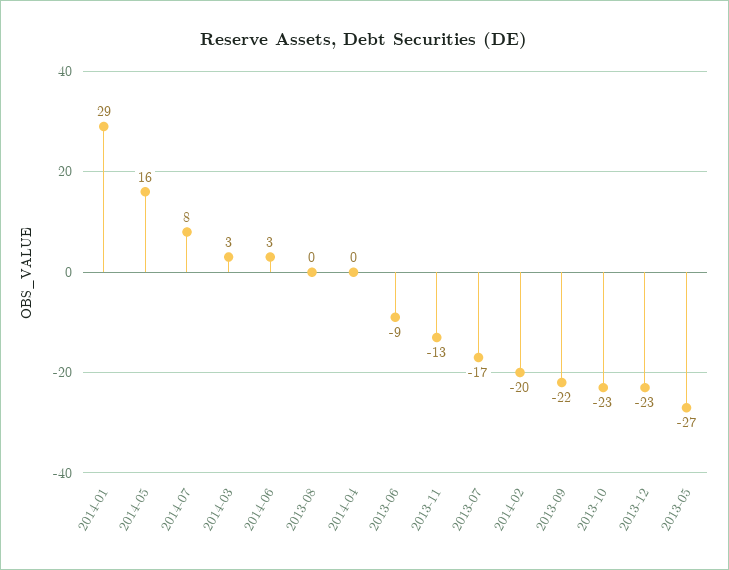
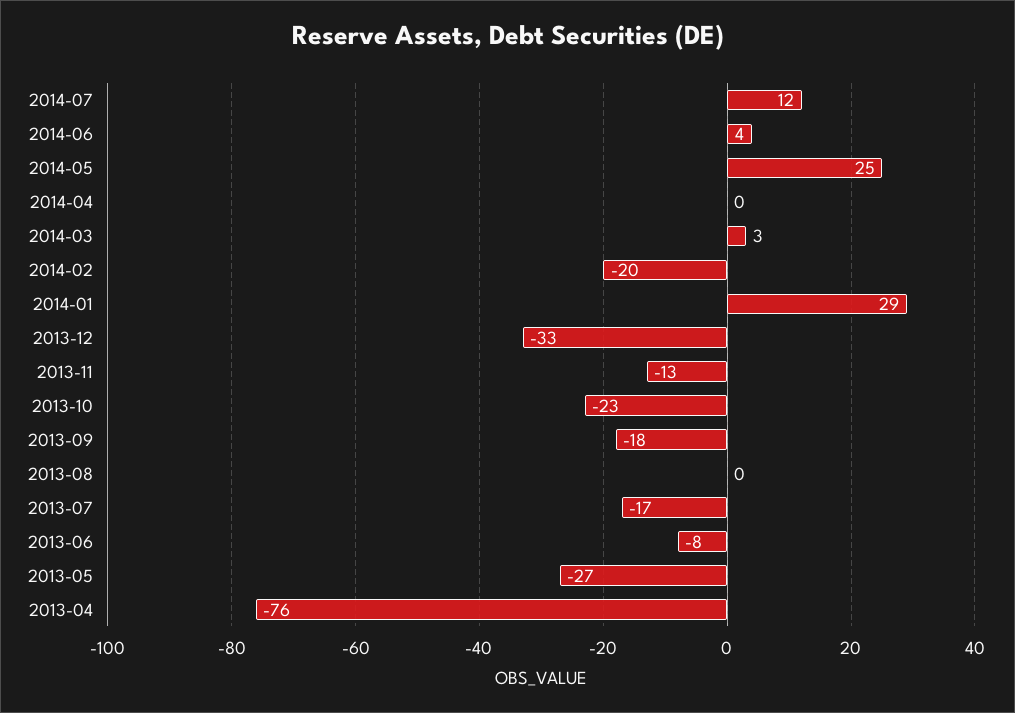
  {
    "2014-01": 29,
-   "2014-05": 16,
+   "2014-05": 25,
-   "2014-07": 8,
+   "2014-07": 12,
    "2014-03": 3,
-   "2014-06": 3,
+   "2014-06": 4,
    "2013-08": 0,
    "2014-04": 0,
-   "2013-06": -9,
+   "2013-06": -8,
    "2013-11": -13,
    "2013-07": -17,
    "2014-02": -20,
-   "2013-09": -22,
+   "2013-09": -18,
    "2013-10": -23,
-   "2013-12": -23,
+   "2013-12": -33,
-   "2013-05": -27
+   "2013-05": -27,
+   "2013-04": -76
  }

